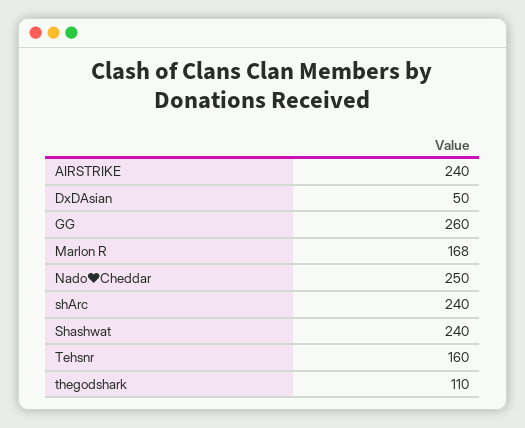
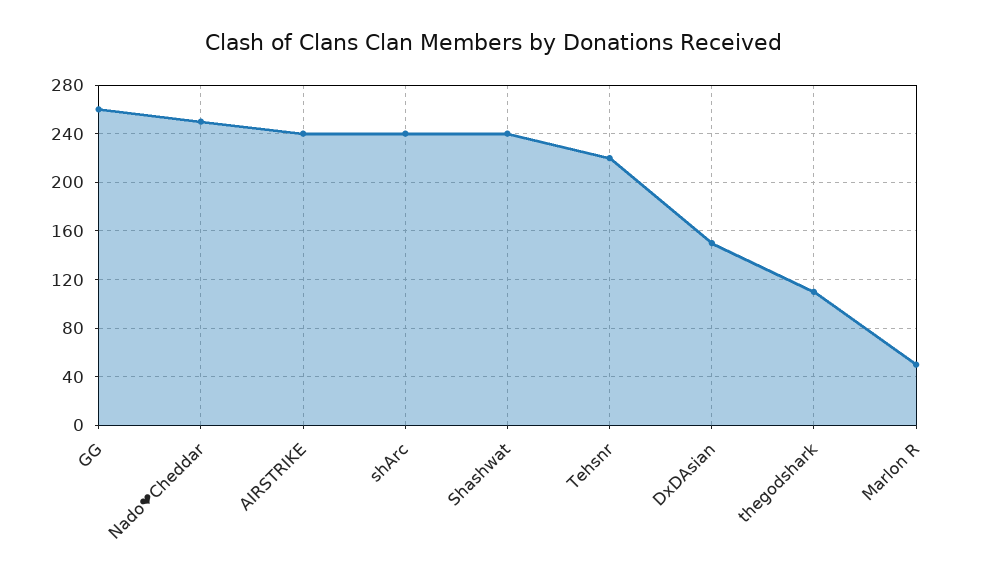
  {
    "AIRSTRIKE": 240,
-   "DxDAsian": 50,
+   "DxDAsian": 150,
    "GG": 260,
-   "Marlon R": 168,
+   "Marlon R": 50,
    "Nado❤Cheddar": 250,
    "shArc": 240,
    "Shashwat": 240,
-   "Tehsnr": 160,
+   "Tehsnr": 220,
    "thegodshark": 110
  }

